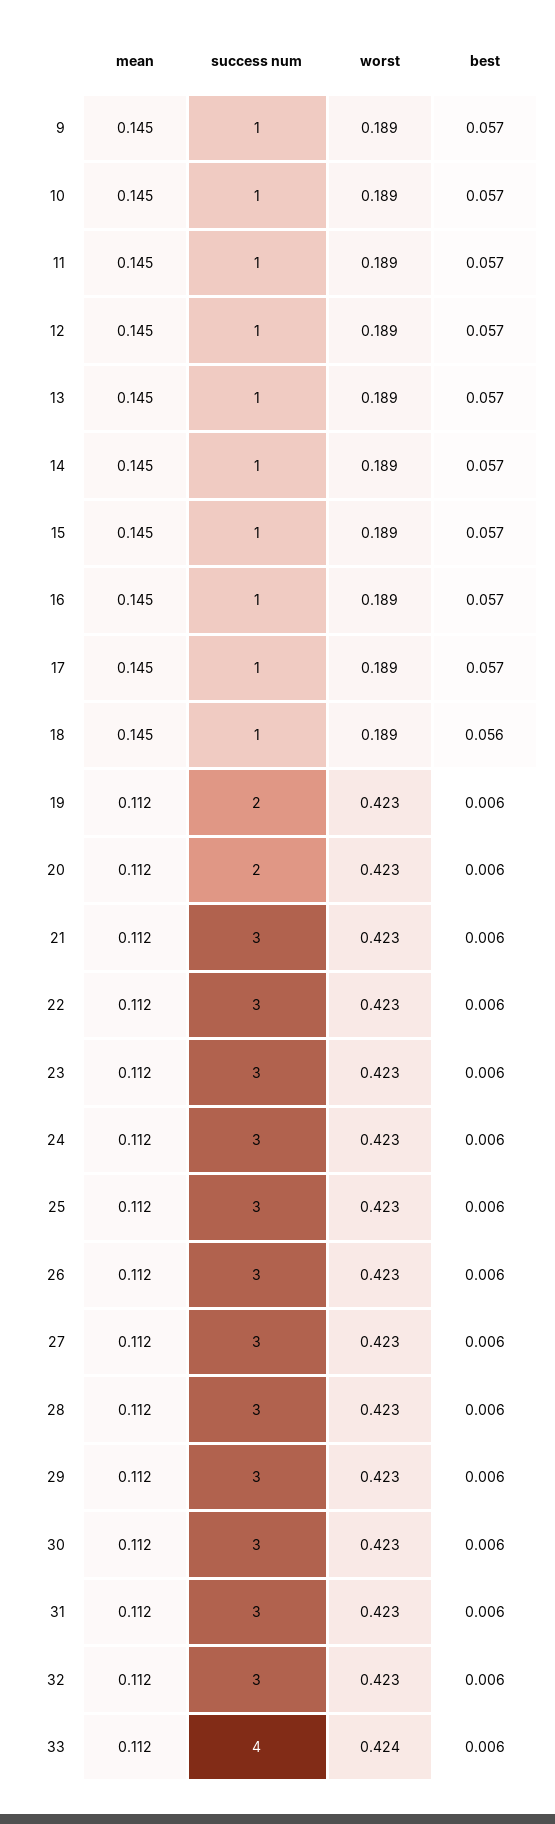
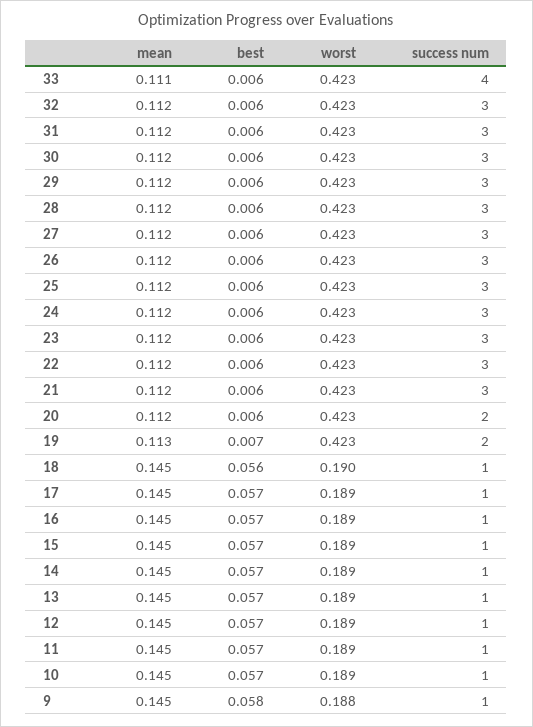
  {
    "mean": {
      "9": 0.145,
      "10": 0.145,
      "11": 0.145,
      "12": 0.145,
      "13": 0.145,
      "14": 0.145,
      "15": 0.145,
      "16": 0.145,
      "17": 0.145,
      "18": 0.145,
-     "19": 0.112,
+     "19": 0.113,
      "20": 0.112,
      "21": 0.112,
      "22": 0.112,
      "23": 0.112,
      "24": 0.112,
      "25": 0.112,
      "26": 0.112,
      "27": 0.112,
      "28": 0.112,
      "29": 0.112,
      "30": 0.112,
      "31": 0.112,
      "32": 0.112,
-     "33": 0.112
+     "33": 0.111
    },
    "success num": {
      "9": 1,
      "10": 1,
      "11": 1,
      "12": 1,
      "13": 1,
      "14": 1,
      "15": 1,
      "16": 1,
      "17": 1,
      "18": 1,
      "19": 2,
      "20": 2,
      "21": 3,
      "22": 3,
      "23": 3,
      "24": 3,
      "25": 3,
      "26": 3,
      "27": 3,
      "28": 3,
      "29": 3,
      "30": 3,
      "31": 3,
      "32": 3,
      "33": 4
    },
    "worst": {
-     "9": 0.189,
+     "9": 0.188,
      "10": 0.189,
      "11": 0.189,
      "12": 0.189,
      "13": 0.189,
      "14": 0.189,
      "15": 0.189,
      "16": 0.189,
      "17": 0.189,
-     "18": 0.189,
+     "18": 0.19,
      "19": 0.423,
      "20": 0.423,
      "21": 0.423,
      "22": 0.423,
      "23": 0.423,
      "24": 0.423,
      "25": 0.423,
      "26": 0.423,
      "27": 0.423,
      "28": 0.423,
      "29": 0.423,
      "30": 0.423,
      "31": 0.423,
      "32": 0.423,
-     "33": 0.424
+     "33": 0.423
    },
    "best": {
-     "9": 0.057,
+     "9": 0.058,
      "10": 0.057,
      "11": 0.057,
      "12": 0.057,
      "13": 0.057,
      "14": 0.057,
      "15": 0.057,
      "16": 0.057,
      "17": 0.057,
      "18": 0.056,
-     "19": 0.006,
+     "19": 0.007,
      "20": 0.006,
      "21": 0.006,
      "22": 0.006,
      "23": 0.006,
      "24": 0.006,
      "25": 0.006,
      "26": 0.006,
      "27": 0.006,
      "28": 0.006,
      "29": 0.006,
      "30": 0.006,
      "31": 0.006,
      "32": 0.006,
      "33": 0.006
    }
  }

